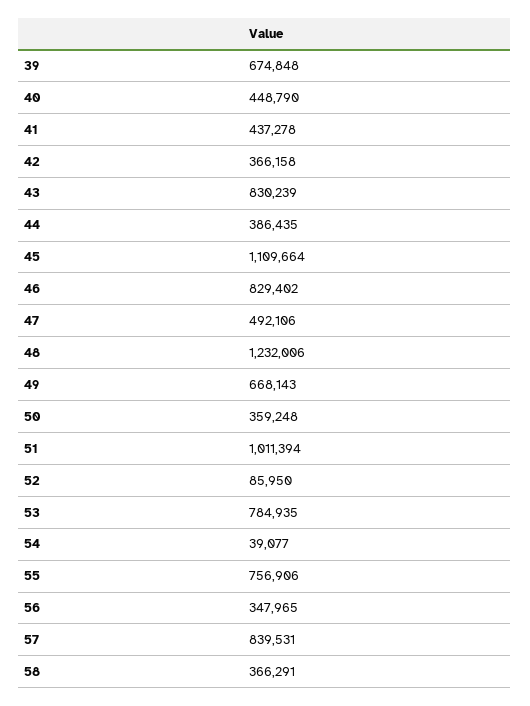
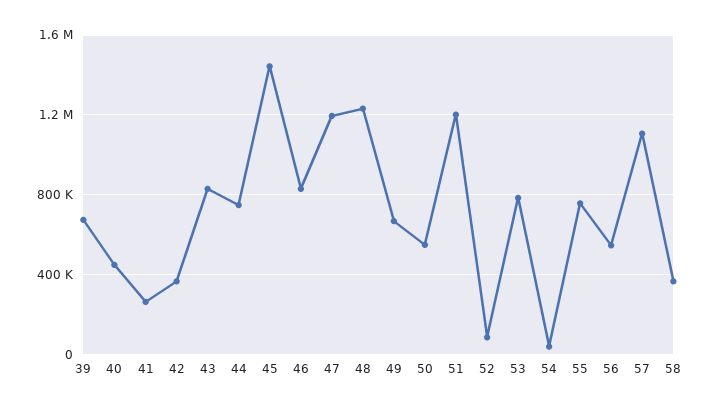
  {
    "39": 674848,
    "40": 448790,
-   "41": 437278,
+   "41": 250000,
    "42": 366158,
    "43": 830239,
-   "44": 386435,
+   "44": 750000,
-   "45": 1109664,
+   "45": 1450000,
    "46": 829402,
-   "47": 492106,
+   "47": 1200000,
    "48": 1232006,
    "49": 668143,
-   "50": 359248,
+   "50": 550000,
-   "51": 1011394,
+   "51": 1200000,
    "52": 85950,
    "53": 784935,
    "54": 39077,
    "55": 756906,
-   "56": 347965,
+   "56": 550000,
-   "57": 839531,
+   "57": 1100000,
    "58": 366291
  }

